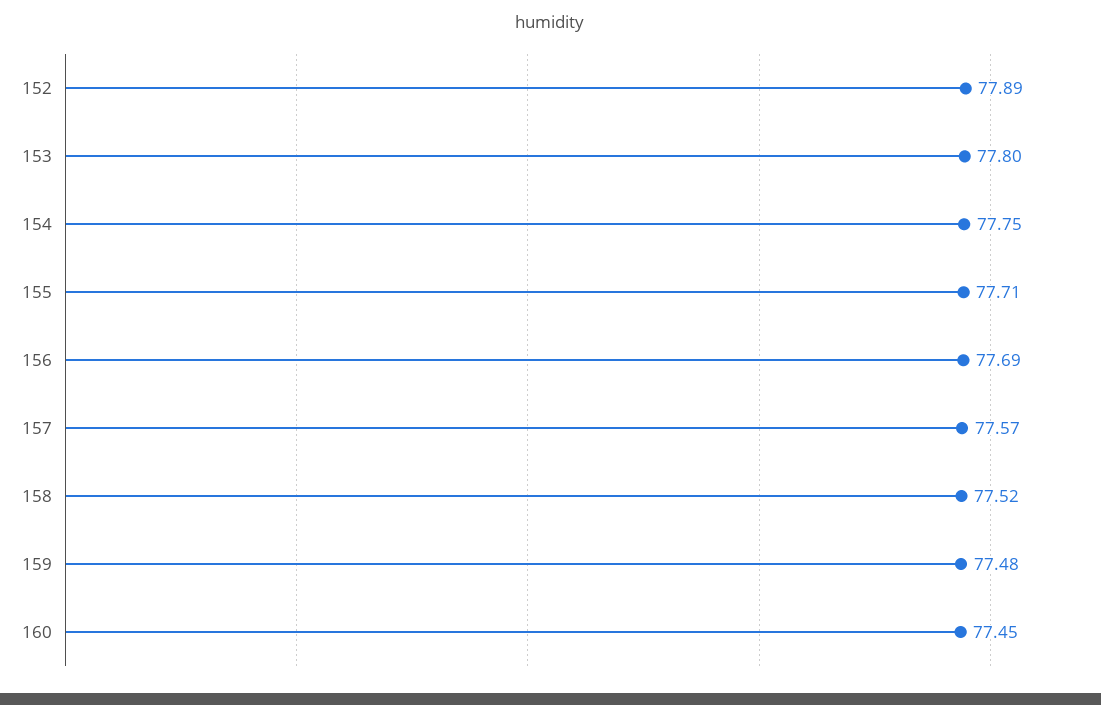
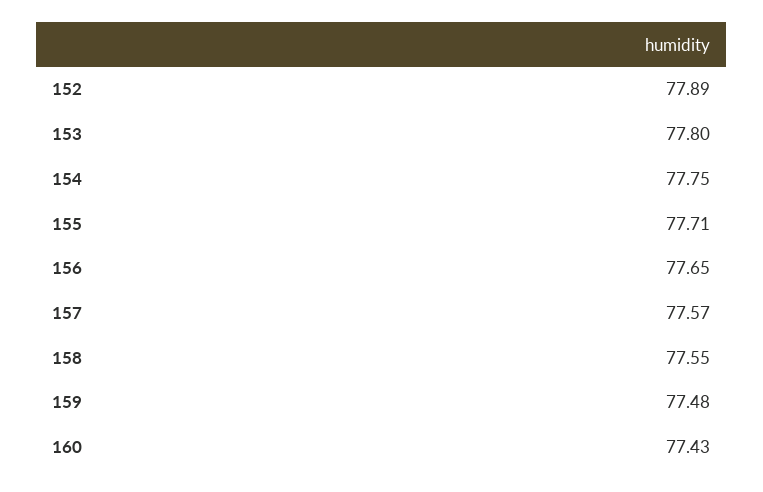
  {
    "152": 77.89,
    "153": 77.8,
    "154": 77.75,
    "155": 77.71,
-   "156": 77.69,
+   "156": 77.65,
    "157": 77.57,
-   "158": 77.52,
+   "158": 77.55,
    "159": 77.48,
-   "160": 77.45
+   "160": 77.43
  }

